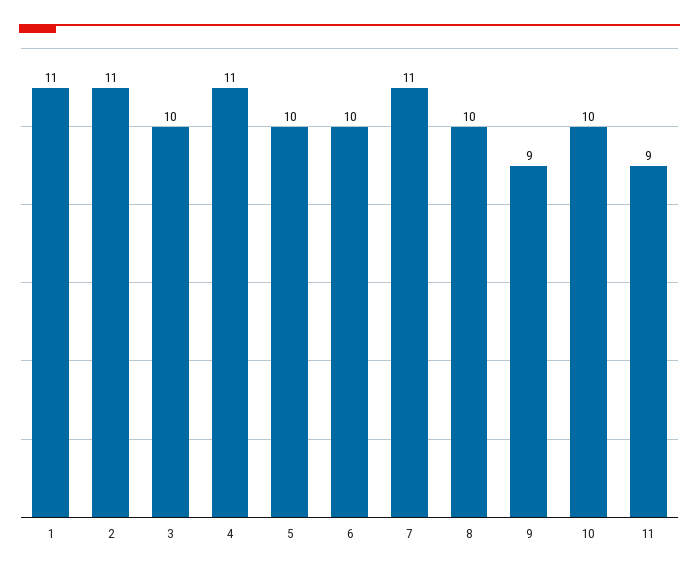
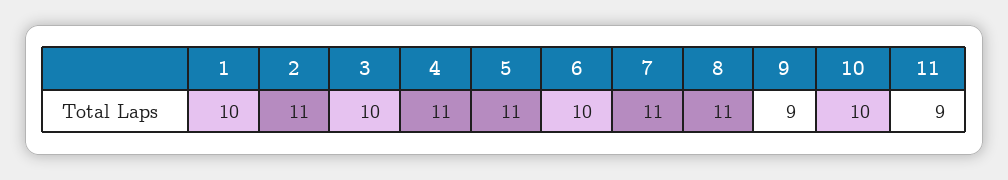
  {
-   "1": 11,
+   "1": 10,
    "2": 11,
    "3": 10,
    "4": 11,
-   "5": 10,
+   "5": 11,
    "6": 10,
    "7": 11,
-   "8": 10,
+   "8": 11,
    "9": 9,
    "10": 10,
    "11": 9
  }

